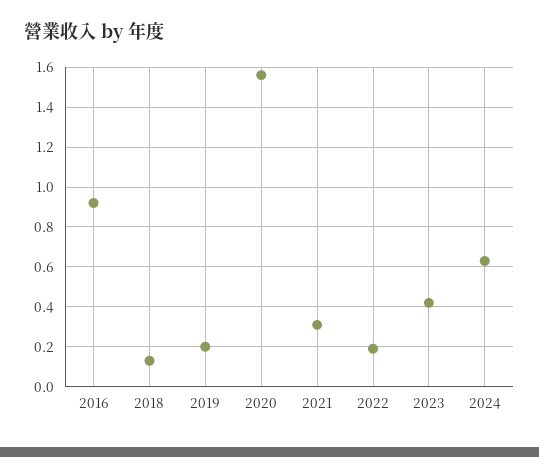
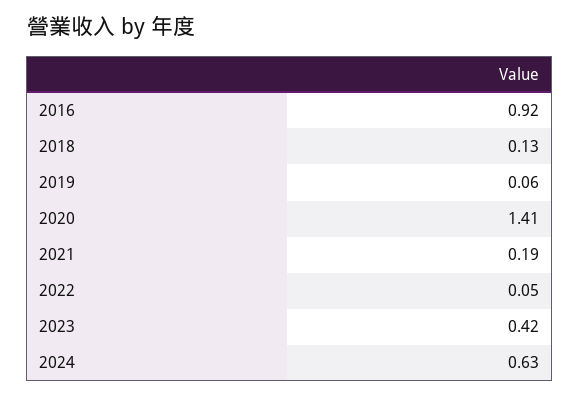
  {
    "2016": 0.92,
    "2018": 0.13,
-   "2019": 0.2,
+   "2019": 0.06,
-   "2020": 1.55,
+   "2020": 1.41,
-   "2021": 0.3,
+   "2021": 0.19,
-   "2022": 0.2,
+   "2022": 0.05,
    "2023": 0.42,
    "2024": 0.63
  }

